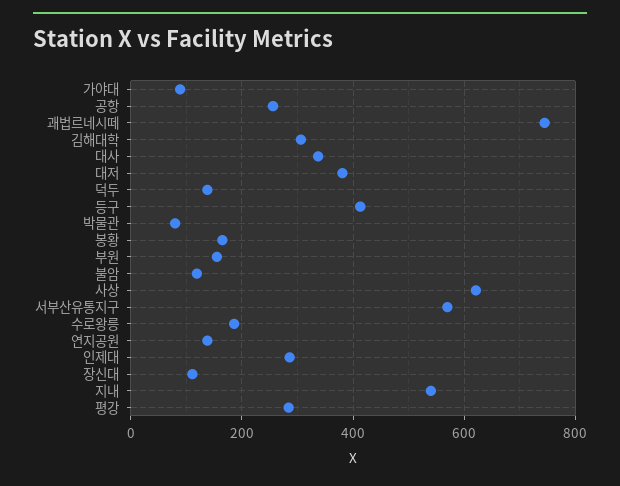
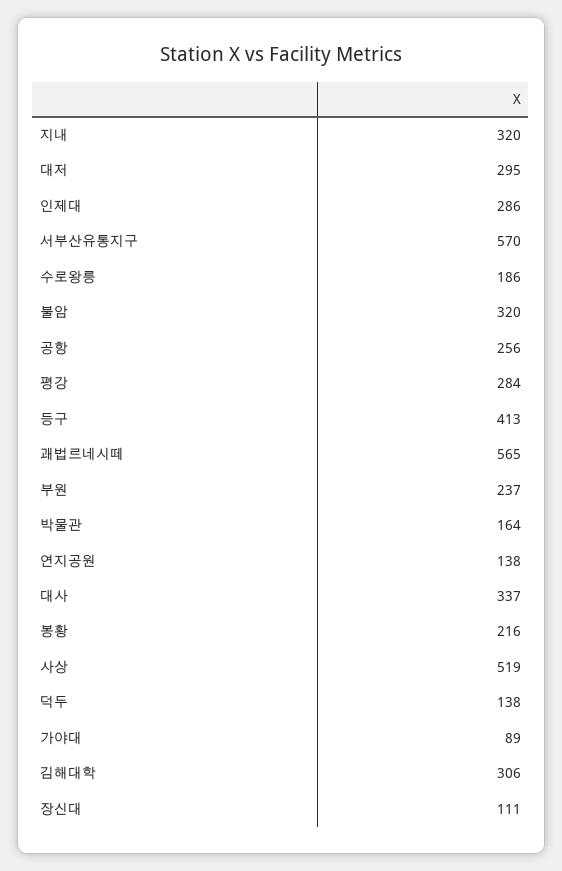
  {
    "가야대": 89,
    "공항": 256,
-   "괘법르네시떼": 740,
+   "괘법르네시떼": 565,
    "김해대학": 306,
    "대사": 337,
-   "대저": 380,
+   "대저": 295,
    "덕두": 138,
    "등구": 413,
-   "박물관": 80,
+   "박물관": 164,
-   "봉황": 160,
+   "봉황": 216,
-   "부원": 160,
+   "부원": 237,
-   "불암": 120,
+   "불암": 320,
-   "사상": 620,
+   "사상": 519,
    "서부산유통지구": 570,
    "수로왕릉": 186,
    "연지공원": 138,
    "인제대": 286,
    "장신대": 111,
-   "지내": 540,
+   "지내": 320,
    "평강": 284
  }

